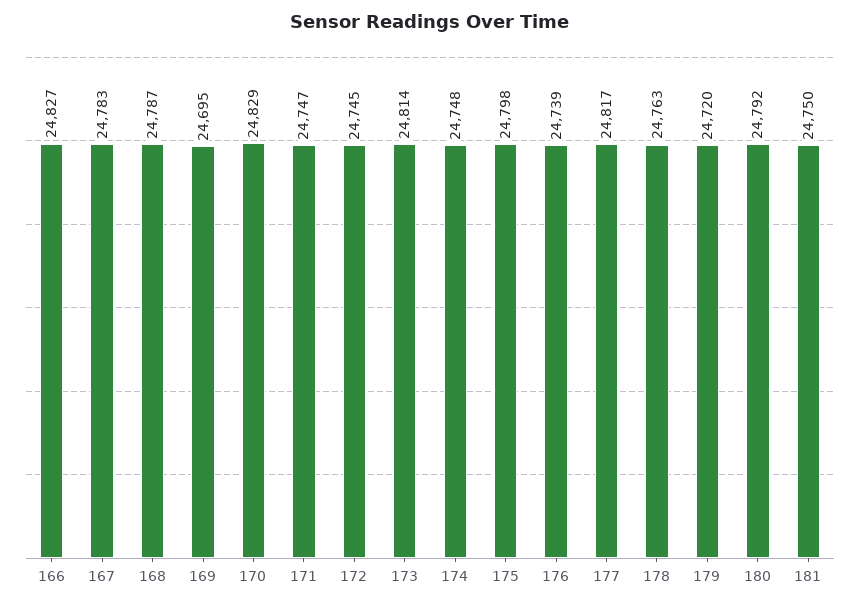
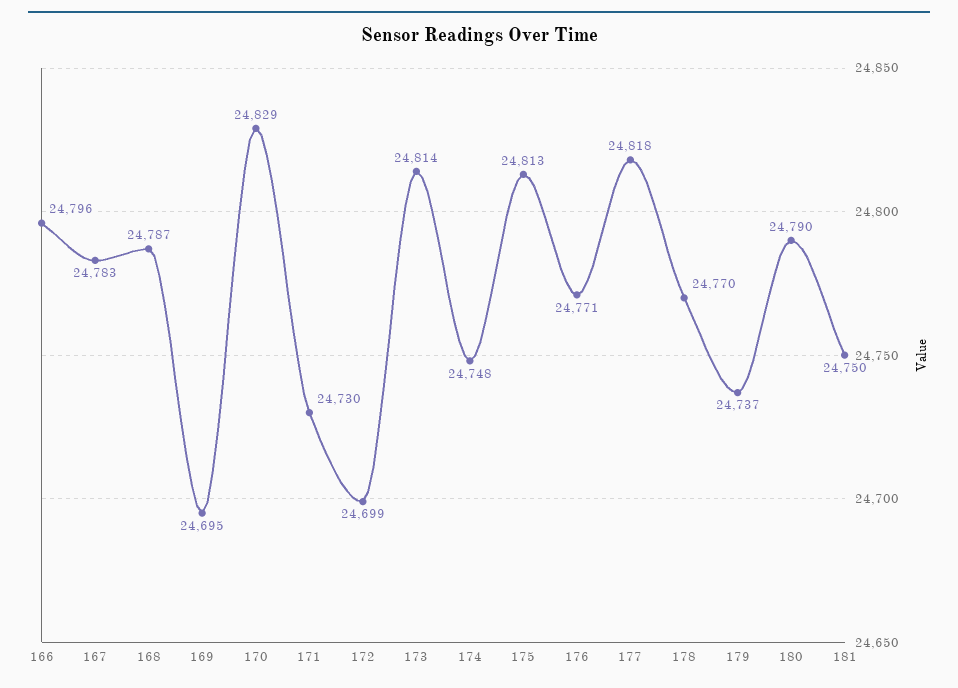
  {
-   "166": 24827,
+   "166": 24796,
    "167": 24783,
    "168": 24787,
    "169": 24695,
    "170": 24829,
-   "171": 24747,
+   "171": 24730,
-   "172": 24745,
+   "172": 24699,
    "173": 24814,
    "174": 24748,
-   "175": 24798,
+   "175": 24813,
-   "176": 24739,
+   "176": 24771,
-   "177": 24817,
+   "177": 24818,
-   "178": 24763,
+   "178": 24770,
-   "179": 24720,
+   "179": 24737,
-   "180": 24792,
+   "180": 24790,
    "181": 24750
  }

